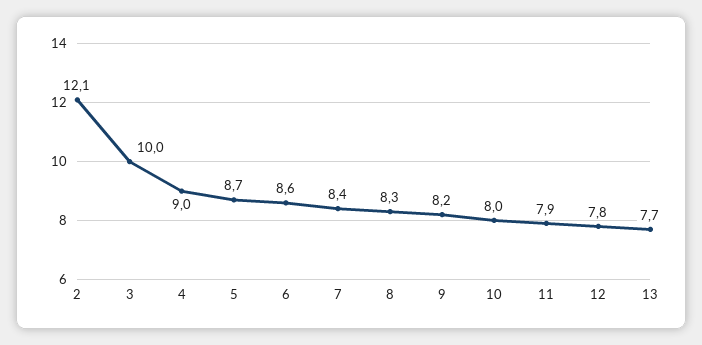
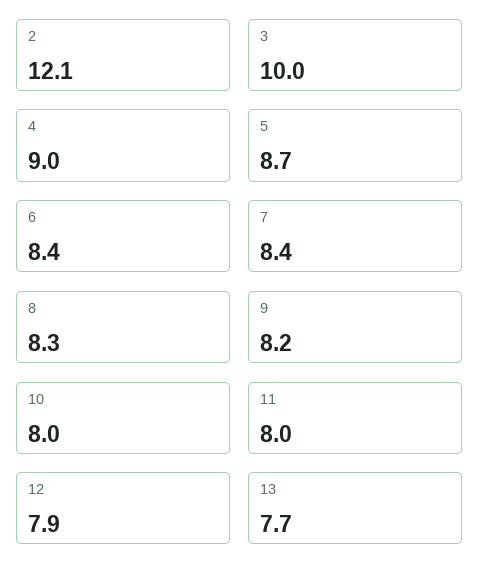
  {
    "2": 12.1,
    "3": 10,
    "4": 9,
    "5": 8.7,
-   "6": 8.6,
+   "6": 8.4,
    "7": 8.4,
    "8": 8.3,
    "9": 8.2,
    "10": 8,
-   "11": 7.9,
+   "11": 8,
-   "12": 7.8,
+   "12": 7.9,
    "13": 7.7
  }

